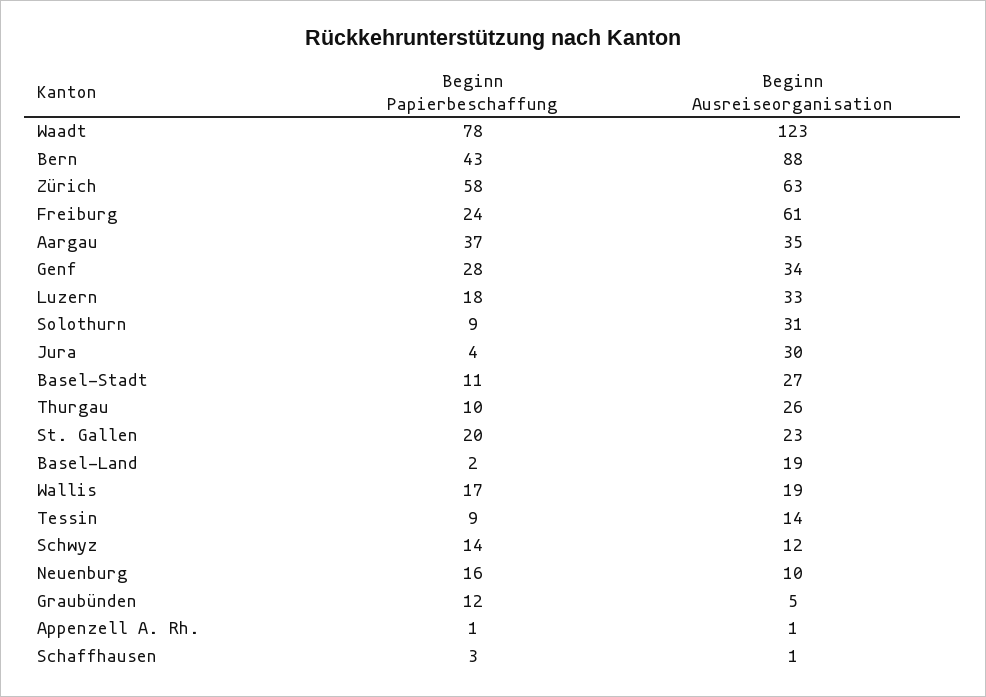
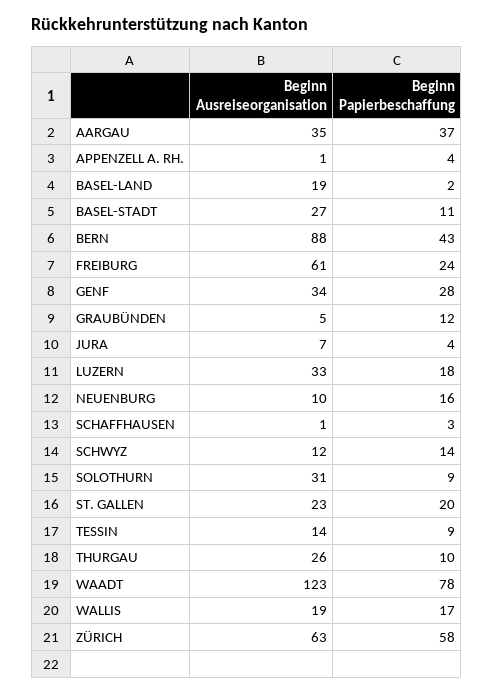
  {
    "Beginn Papierbeschaffung": {
      "Waadt": 78,
      "Bern": 43,
      "Zürich": 58,
      "Freiburg": 24,
      "Aargau": 37,
      "Genf": 28,
      "Luzern": 18,
      "Solothurn": 9,
      "Jura": 4,
      "Basel-Stadt": 11,
      "Thurgau": 10,
      "St. Gallen": 20,
      "Basel-Land": 2,
      "Wallis": 17,
      "Tessin": 9,
      "Schwyz": 14,
      "Neuenburg": 16,
      "Graubünden": 12,
-     "Appenzell A. Rh.": 1,
+     "Appenzell A. Rh.": 4,
      "Schaffhausen": 3
    },
    "Beginn Ausreiseorganisation": {
      "Waadt": 123,
      "Bern": 88,
      "Zürich": 63,
      "Freiburg": 61,
      "Aargau": 35,
      "Genf": 34,
      "Luzern": 33,
      "Solothurn": 31,
-     "Jura": 30,
+     "Jura": 7,
      "Basel-Stadt": 27,
      "Thurgau": 26,
      "St. Gallen": 23,
      "Basel-Land": 19,
      "Wallis": 19,
      "Tessin": 14,
      "Schwyz": 12,
      "Neuenburg": 10,
      "Graubünden": 5,
      "Appenzell A. Rh.": 1,
      "Schaffhausen": 1
    }
  }

